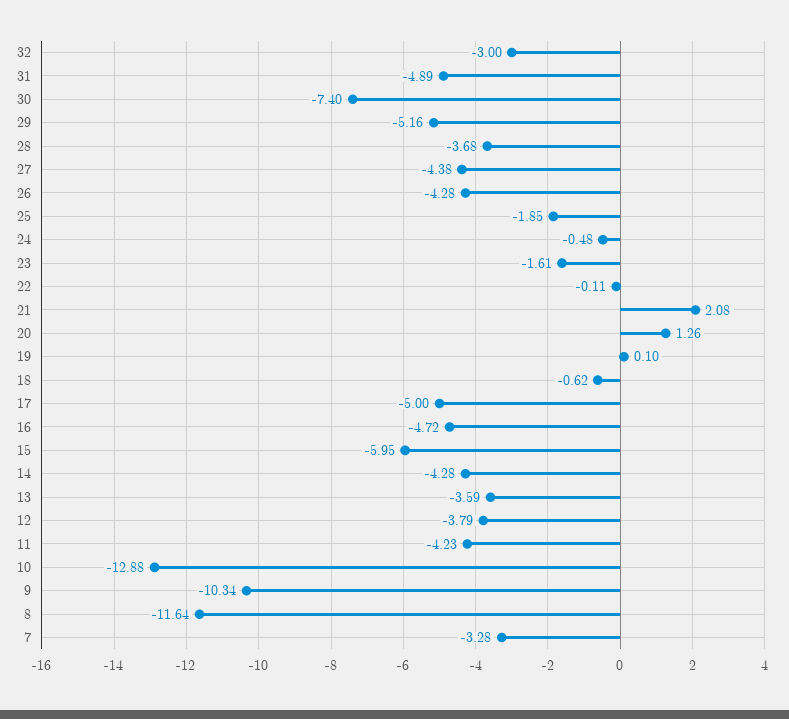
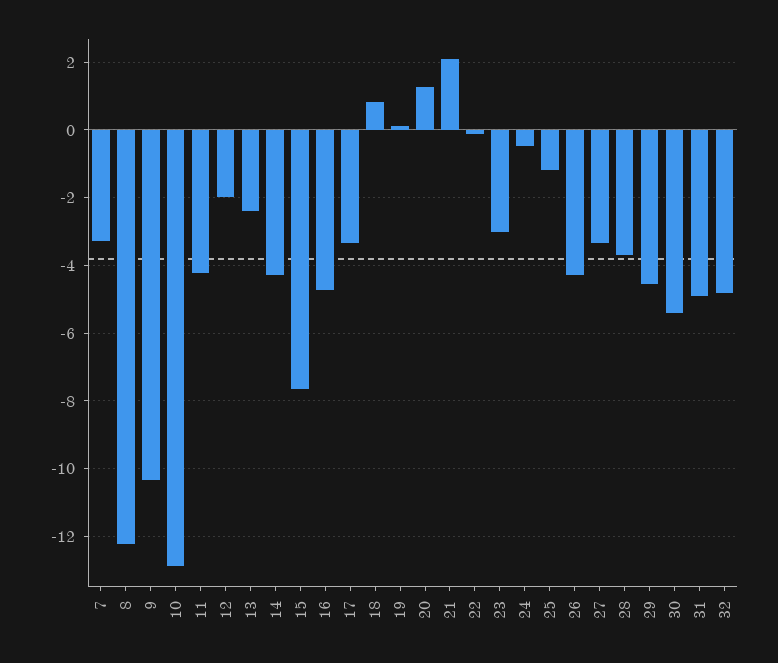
  {
-   "32": -3,
+   "32": -4.8,
    "31": -4.89,
-   "30": -7.4,
+   "30": -5.4,
-   "29": -5.16,
+   "29": -4.6,
    "28": -3.68,
-   "27": -4.38,
+   "27": -3.4,
    "26": -4.28,
-   "25": -1.85,
+   "25": -1.2,
    "24": -0.48,
-   "23": -1.61,
+   "23": -3,
    "22": -0.11,
    "21": 2.08,
    "20": 1.26,
    "19": 0.1,
-   "18": -0.62,
+   "18": 0.8,
-   "17": -5,
+   "17": -3.4,
    "16": -4.72,
-   "15": -5.95,
+   "15": -7.6,
    "14": -4.28,
-   "13": -3.59,
+   "13": -2.4,
-   "12": -3.79,
+   "12": -2,
    "11": -4.23,
    "10": -12.88,
    "9": -10.34,
-   "8": -11.64,
+   "8": -12.2,
    "7": -3.28
  }

